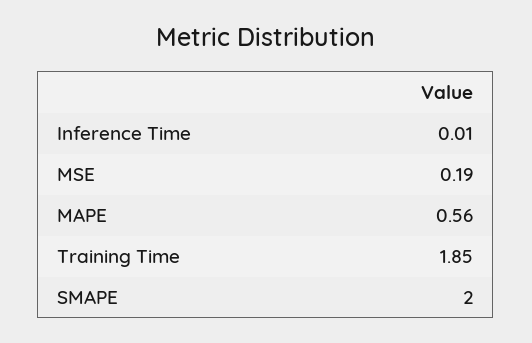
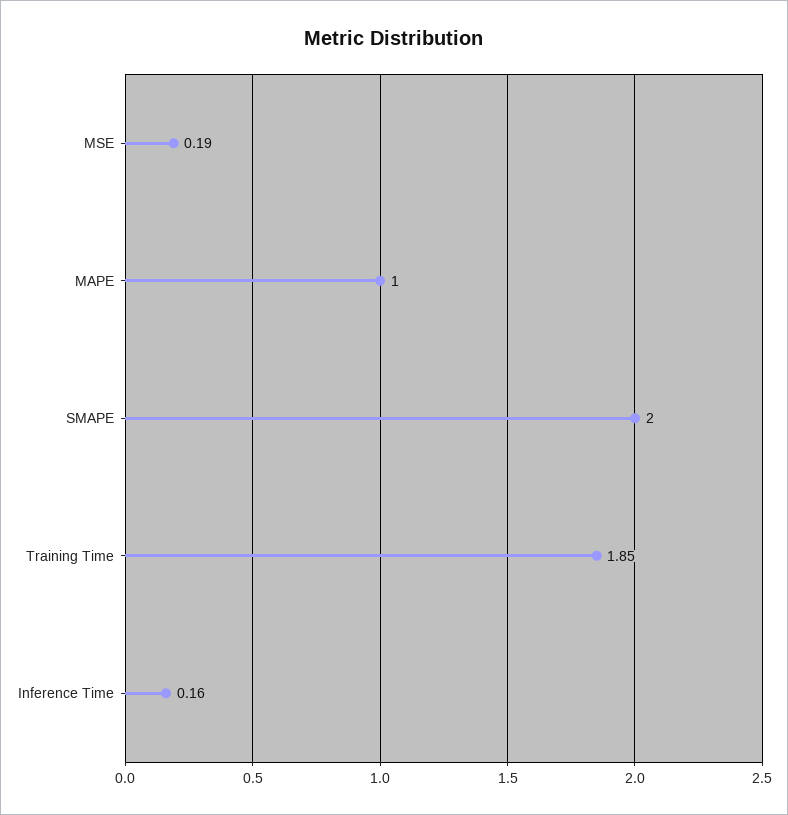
  {
-   "Inference Time": 0.01,
+   "Inference Time": 0.16,
    "MSE": 0.19,
-   "MAPE": 0.56,
+   "MAPE": 1,
    "Training Time": 1.85,
    "SMAPE": 2
  }

